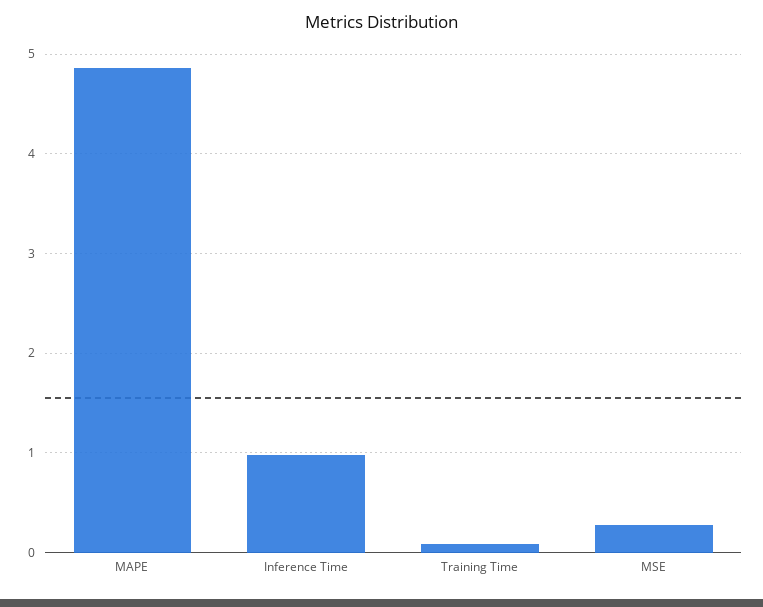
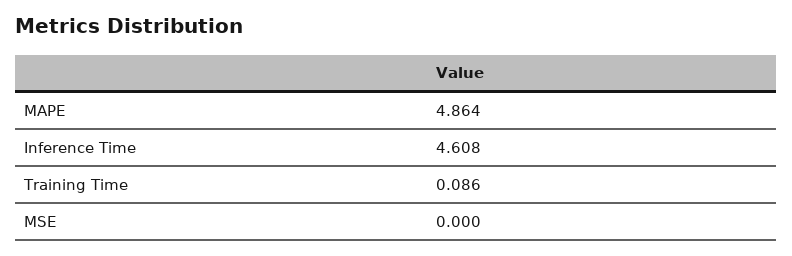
  {
    "MAPE": 4.864,
-   "Inference Time": 1,
+   "Inference Time": 4.608,
    "Training Time": 0.086,
-   "MSE": 0.3
+   "MSE": 0
  }

